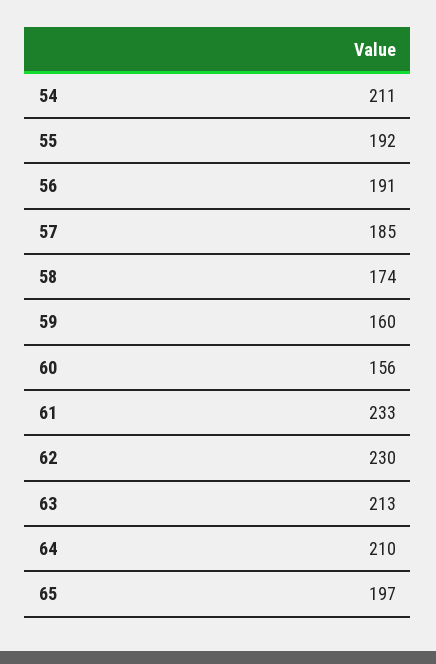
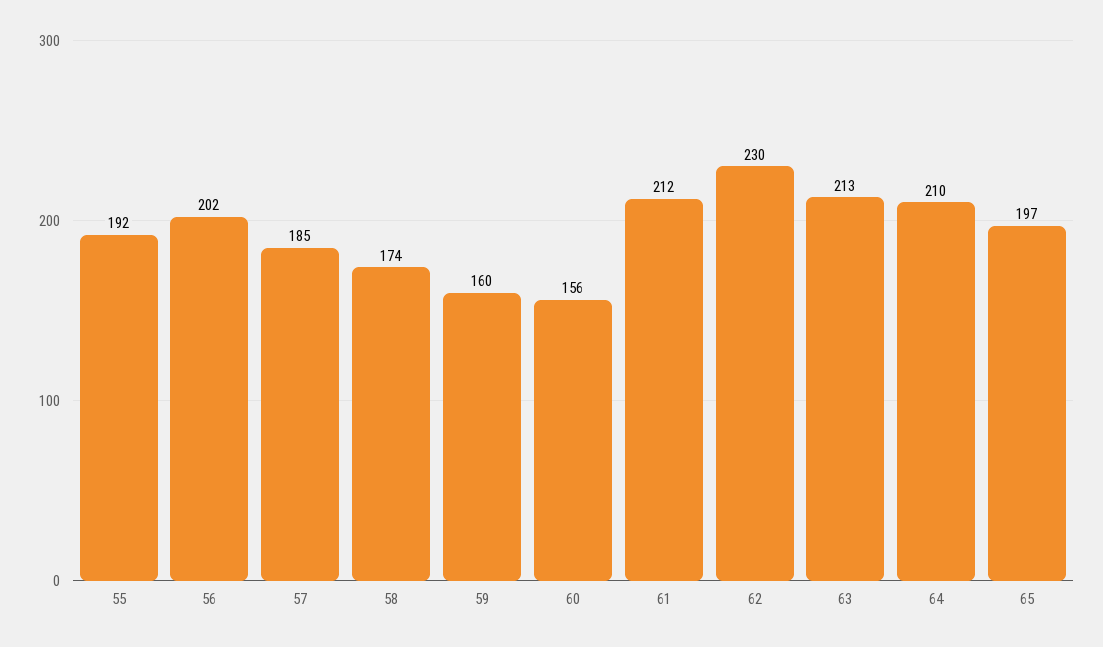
  {
-   "54": 211,
    "55": 192,
-   "56": 191,
+   "56": 202,
    "57": 185,
    "58": 174,
    "59": 160,
    "60": 156,
-   "61": 233,
+   "61": 212,
    "62": 230,
    "63": 213,
    "64": 210,
    "65": 197
  }

